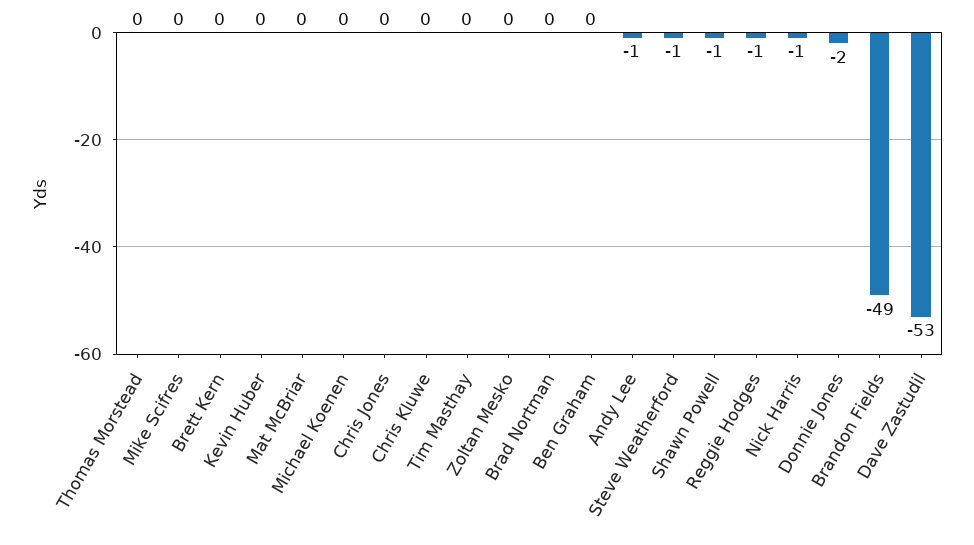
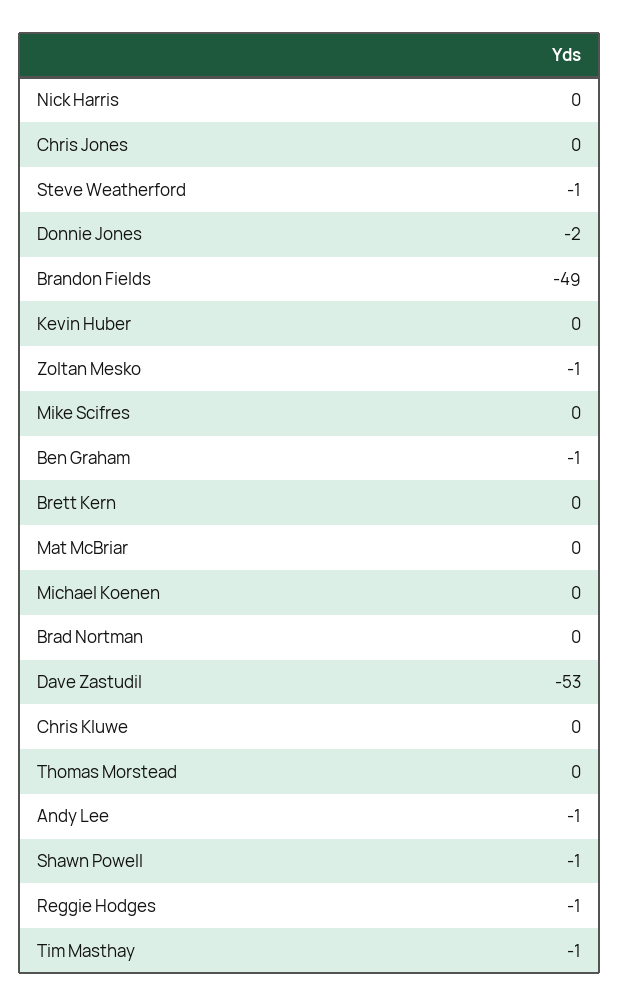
  {
    "Thomas Morstead": 0,
    "Mike Scifres": 0,
    "Brett Kern": 0,
    "Kevin Huber": 0,
    "Mat McBriar": 0,
    "Michael Koenen": 0,
    "Chris Jones": 0,
    "Chris Kluwe": 0,
-   "Tim Masthay": 0,
+   "Tim Masthay": -1,
-   "Zoltan Mesko": 0,
+   "Zoltan Mesko": -1,
    "Brad Nortman": 0,
-   "Ben Graham": 0,
+   "Ben Graham": -1,
    "Andy Lee": -1,
    "Steve Weatherford": -1,
    "Shawn Powell": -1,
    "Reggie Hodges": -1,
-   "Nick Harris": -1,
+   "Nick Harris": 0,
    "Donnie Jones": -2,
    "Brandon Fields": -49,
    "Dave Zastudil": -53
  }

